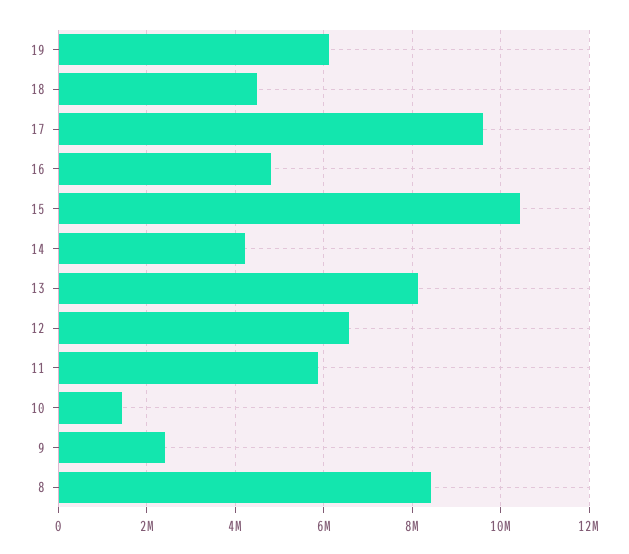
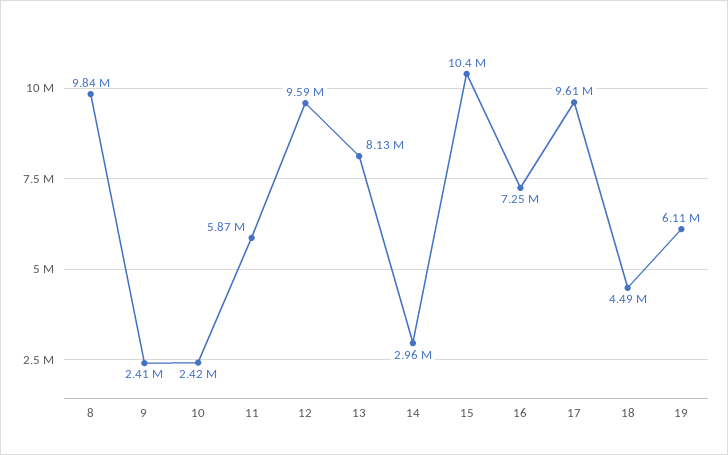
  {
    "19": 6110000,
    "18": 4490000,
    "17": 9610000,
-   "16": 4800000,
+   "16": 7250000,
    "15": 10400000,
-   "14": 4200000,
+   "14": 2960000,
    "13": 8130000,
-   "12": 6600000,
+   "12": 9590000,
    "11": 5870000,
-   "10": 1400000,
+   "10": 2420000,
    "9": 2410000,
-   "8": 8400000
+   "8": 9840000
  }

